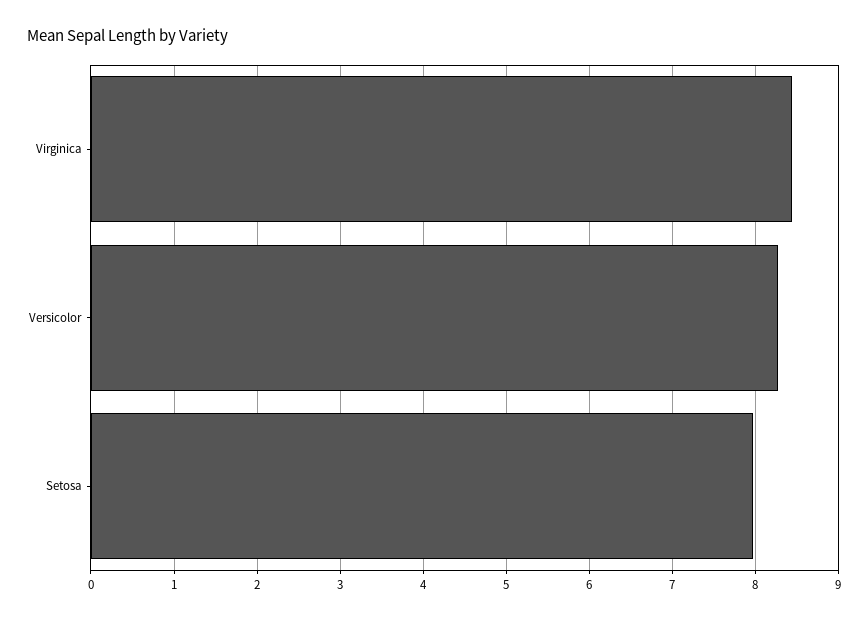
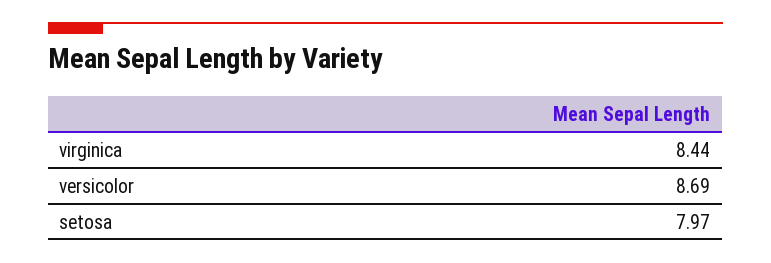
  {
    "Virginica": 8.44,
-   "Versicolor": 8.3,
+   "Versicolor": 8.69,
    "Setosa": 7.97
  }

